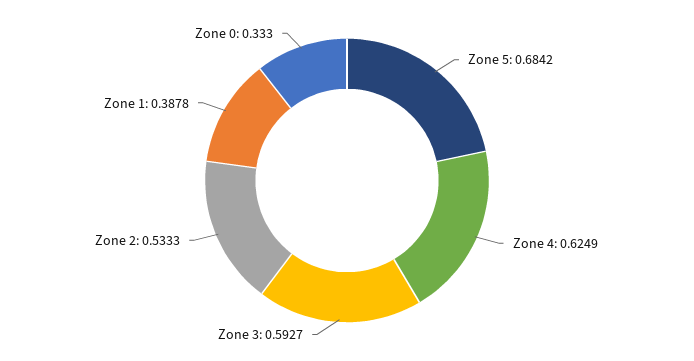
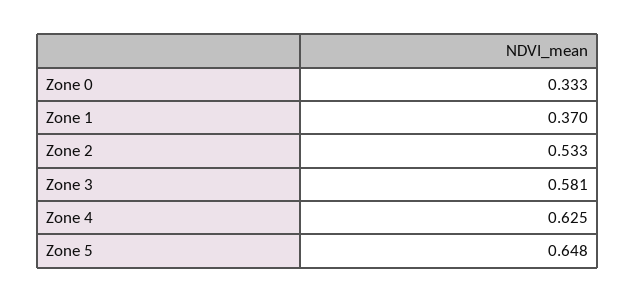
  {
-   "Zone 5": 0.6842,
+   "Zone 5": 0.648,
    "Zone 4": 0.6249,
-   "Zone 3": 0.5927,
+   "Zone 3": 0.581,
    "Zone 2": 0.5333,
-   "Zone 1": 0.3878,
+   "Zone 1": 0.37,
    "Zone 0": 0.333
  }

